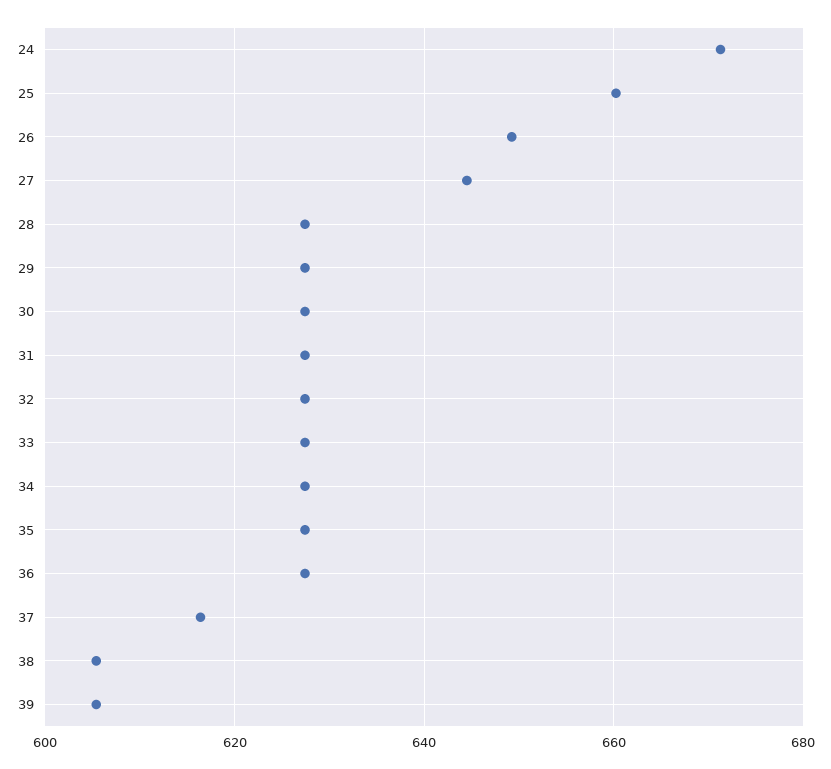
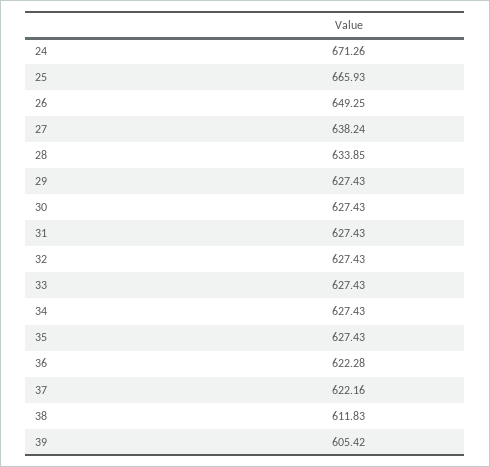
  {
    "24": 671.26,
-   "25": 660,
+   "25": 665.93,
    "26": 649.25,
-   "27": 644,
+   "27": 638.24,
-   "28": 628,
+   "28": 633.85,
    "29": 627.43,
    "30": 627.43,
    "31": 627.43,
    "32": 627.43,
    "33": 627.43,
    "34": 627.43,
    "35": 627.43,
-   "36": 628,
+   "36": 622.28,
-   "37": 616,
+   "37": 622.16,
-   "38": 606,
+   "38": 611.83,
    "39": 605.42
  }

